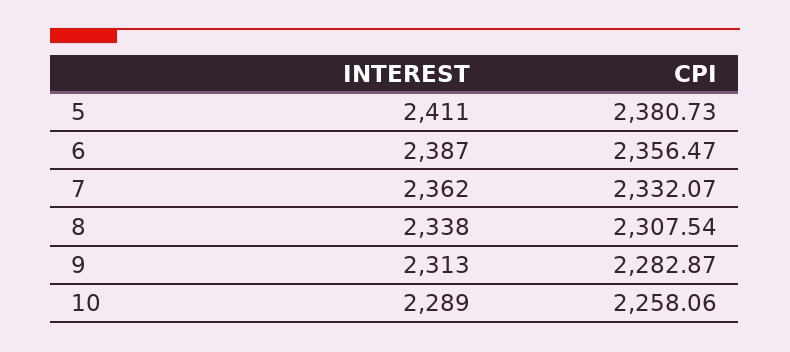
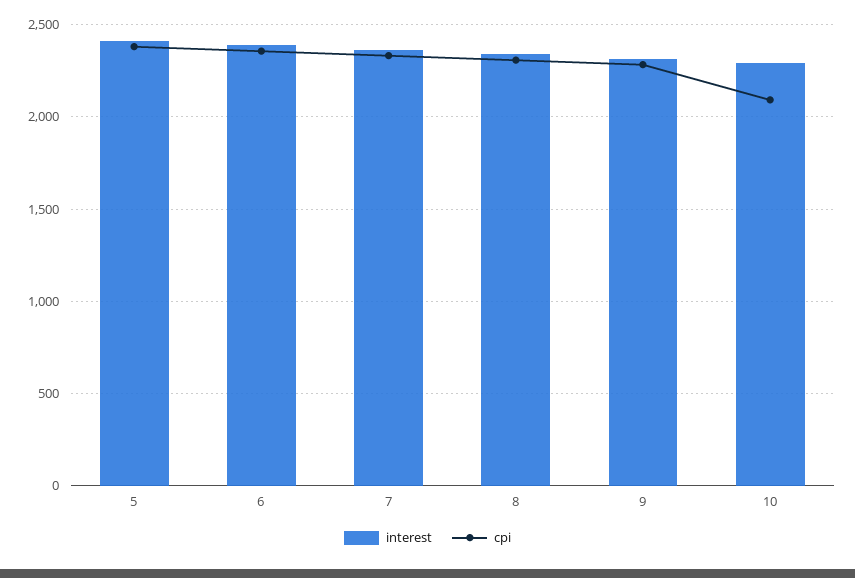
  {
    "INTEREST": {
      "5": 2411,
      "6": 2387,
      "7": 2362,
      "8": 2338,
      "9": 2313,
      "10": 2289
    },
    "CPI": {
      "5": 2380.73,
      "6": 2356.47,
      "7": 2332.07,
      "8": 2307.54,
      "9": 2282.87,
-     "10": 2258.06
+     "10": 2100
    }
  }

